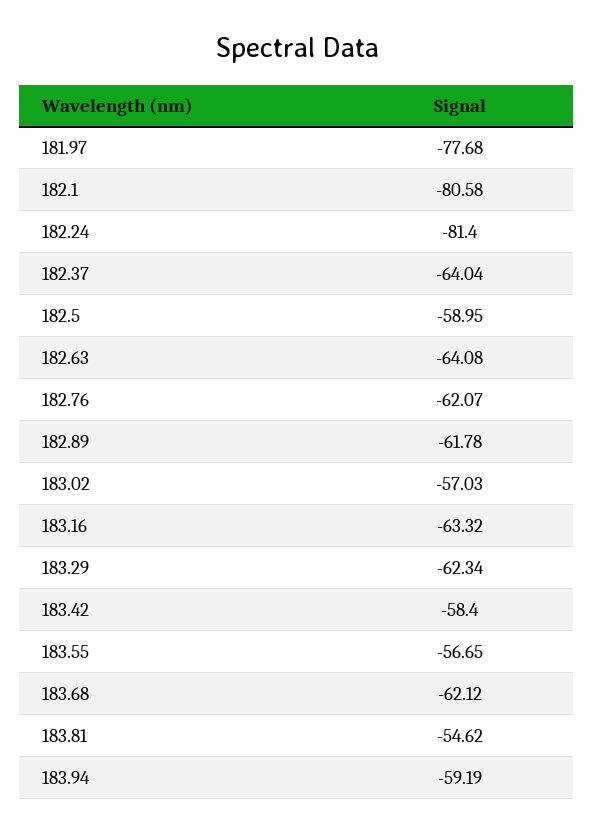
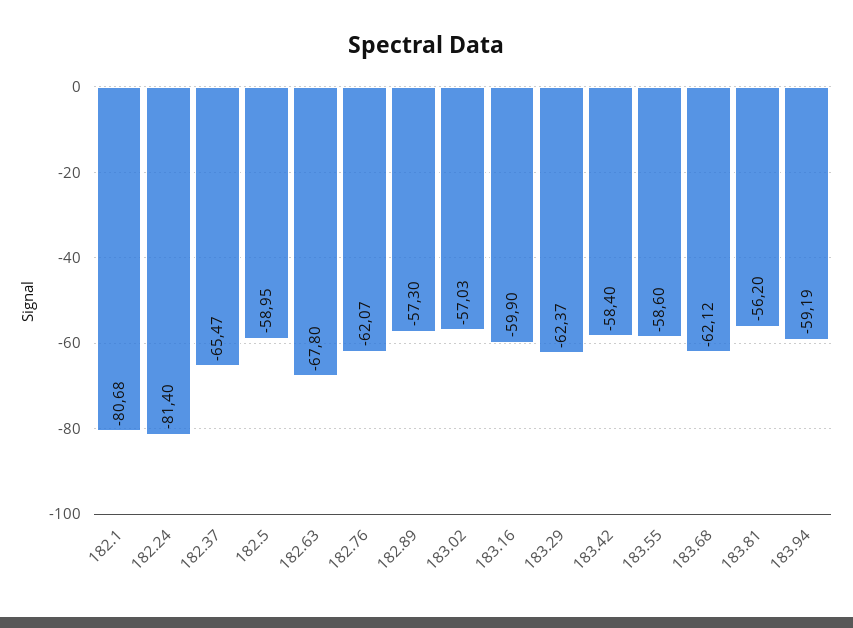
  {
-   "181.97": -77.68,
-   "182.1": -80.58,
+   "182.1": -80.68,
    "182.24": -81.4,
-   "182.37": -64.04,
+   "182.37": -65.47,
    "182.5": -58.95,
-   "182.63": -64.08,
+   "182.63": -67.8,
    "182.76": -62.07,
-   "182.89": -61.78,
+   "182.89": -57.3,
    "183.02": -57.03,
-   "183.16": -63.32,
+   "183.16": -59.9,
-   "183.29": -62.34,
+   "183.29": -62.37,
    "183.42": -58.4,
-   "183.55": -56.65,
+   "183.55": -58.6,
    "183.68": -62.12,
-   "183.81": -54.62,
+   "183.81": -56.2,
    "183.94": -59.19
  }

